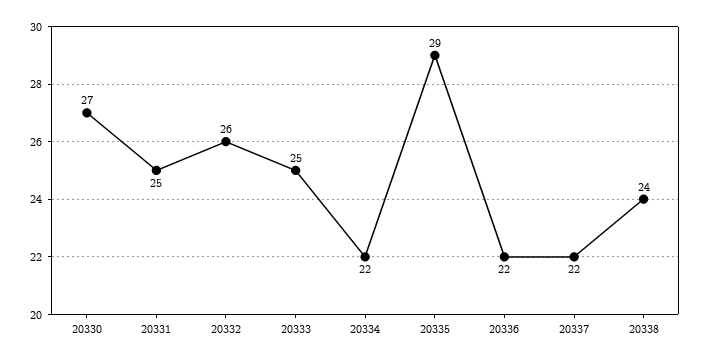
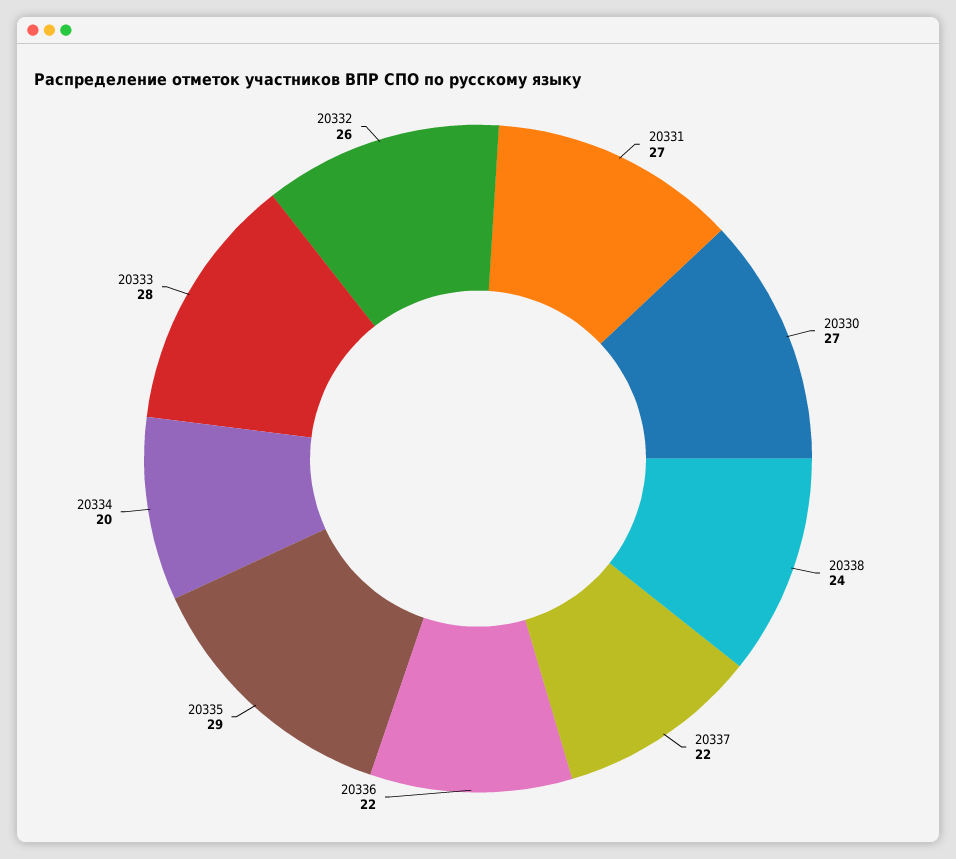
  {
    "20330": 27,
-   "20331": 25,
+   "20331": 27,
    "20332": 26,
-   "20333": 25,
+   "20333": 28,
-   "20334": 22,
+   "20334": 20,
    "20335": 29,
    "20336": 22,
    "20337": 22,
    "20338": 24
  }

